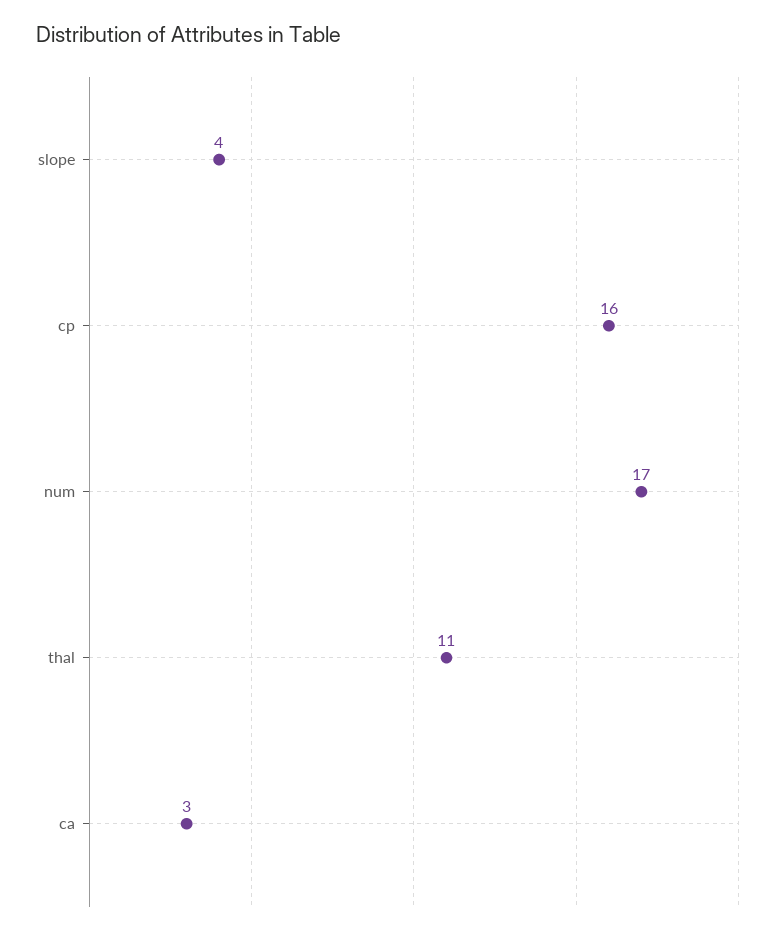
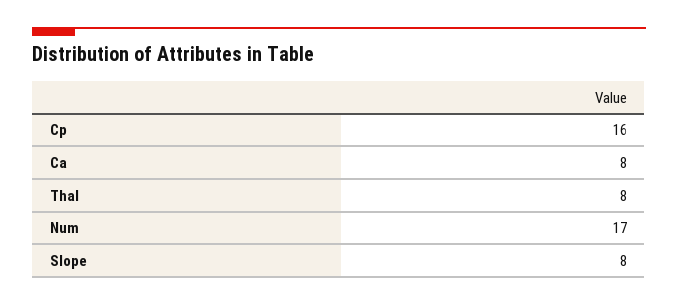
  {
-   "slope": 4,
+   "slope": 8,
    "cp": 16,
    "num": 17,
-   "thal": 11,
+   "thal": 8,
-   "ca": 3
+   "ca": 8
  }

